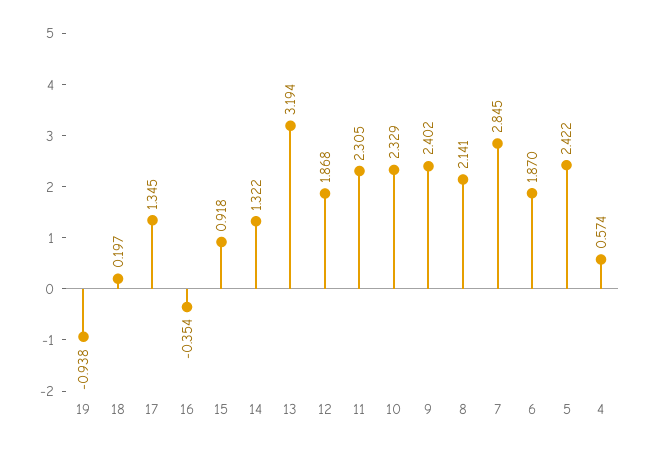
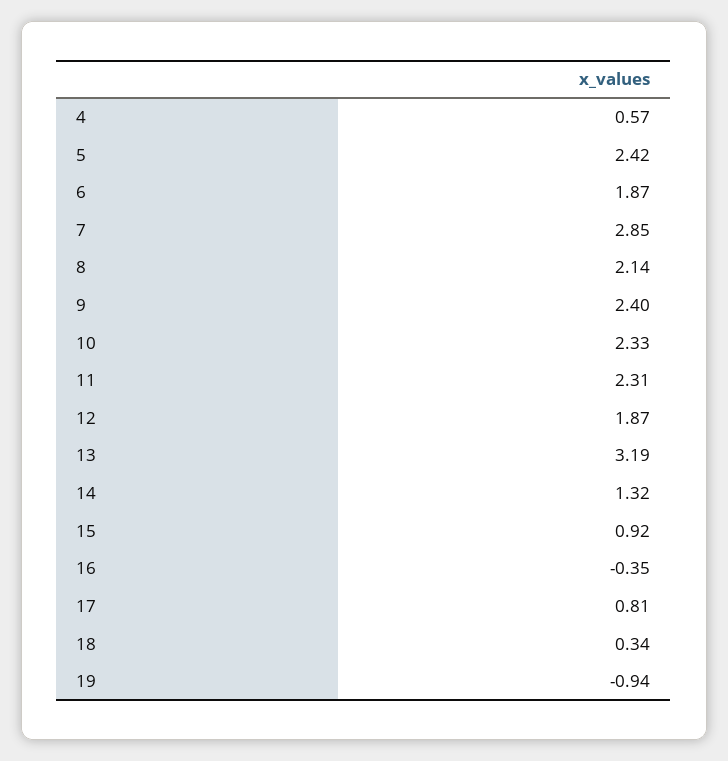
  {
    "19": -0.938,
-   "18": 0.197,
+   "18": 0.34,
-   "17": 1.345,
+   "17": 0.81,
    "16": -0.354,
    "15": 0.918,
    "14": 1.322,
    "13": 3.194,
    "12": 1.868,
    "11": 2.305,
    "10": 2.329,
    "9": 2.402,
    "8": 2.141,
    "7": 2.845,
    "6": 1.87,
    "5": 2.422,
    "4": 0.574
  }

